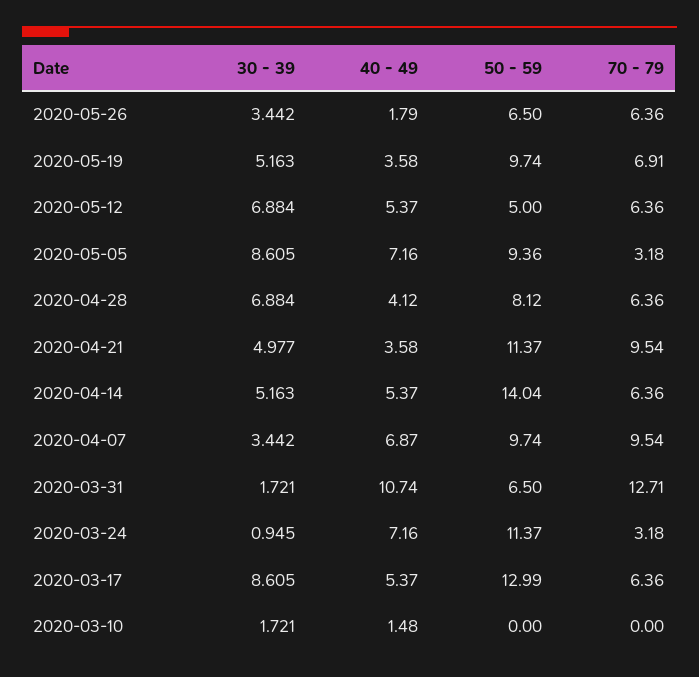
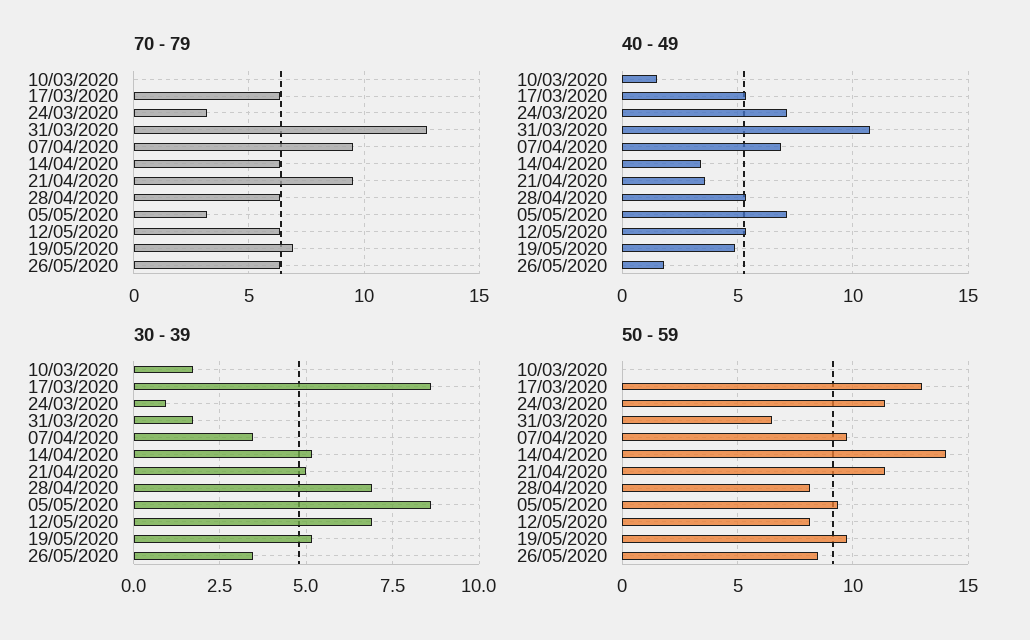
  {
    "30 - 39": {
      "2020-05-26": 3.442,
      "2020-05-19": 5.163,
      "2020-05-12": 6.884,
      "2020-05-05": 8.605,
      "2020-04-28": 6.884,
      "2020-04-21": 4.977,
      "2020-04-14": 5.163,
      "2020-04-07": 3.442,
      "2020-03-31": 1.721,
      "2020-03-24": 0.945,
      "2020-03-17": 8.605,
      "2020-03-10": 1.721
    },
    "40 - 49": {
      "2020-05-26": 1.79,
-     "2020-05-19": 3.58,
+     "2020-05-19": 5,
      "2020-05-12": 5.37,
      "2020-05-05": 7.16,
-     "2020-04-28": 4.12,
+     "2020-04-28": 5.5,
      "2020-04-21": 3.58,
-     "2020-04-14": 5.37,
+     "2020-04-14": 3.5,
      "2020-04-07": 6.87,
      "2020-03-31": 10.74,
      "2020-03-24": 7.16,
      "2020-03-17": 5.37,
      "2020-03-10": 1.48
    },
    "50 - 59": {
-     "2020-05-26": 6.5,
+     "2020-05-26": 8.5,
      "2020-05-19": 9.74,
-     "2020-05-12": 5,
+     "2020-05-12": 8,
      "2020-05-05": 9.36,
      "2020-04-28": 8.12,
      "2020-04-21": 11.37,
      "2020-04-14": 14.04,
      "2020-04-07": 9.74,
      "2020-03-31": 6.5,
      "2020-03-24": 11.37,
      "2020-03-17": 12.99,
      "2020-03-10": 0
    },
    "70 - 79": {
      "2020-05-26": 6.36,
      "2020-05-19": 6.91,
      "2020-05-12": 6.36,
      "2020-05-05": 3.18,
      "2020-04-28": 6.36,
      "2020-04-21": 9.54,
      "2020-04-14": 6.36,
      "2020-04-07": 9.54,
      "2020-03-31": 12.71,
      "2020-03-24": 3.18,
      "2020-03-17": 6.36,
      "2020-03-10": 0
    }
  }

